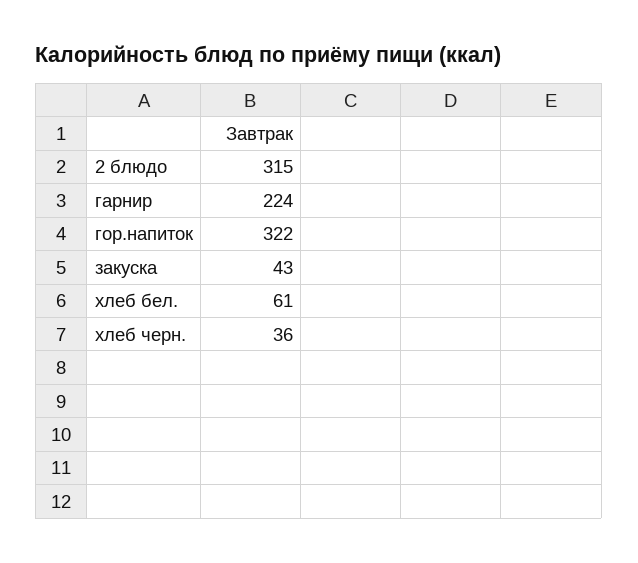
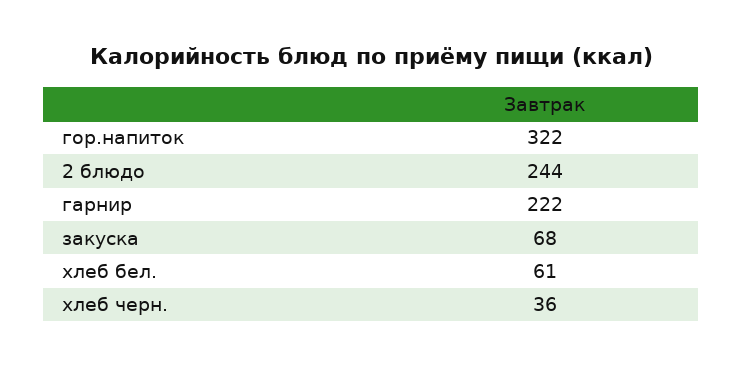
  {
-   "2 блюдо": 315,
+   "2 блюдо": 244,
-   "гарнир": 224,
+   "гарнир": 222,
    "гор.напиток": 322,
-   "закуска": 43,
+   "закуска": 68,
    "хлеб бел.": 61,
    "хлеб черн.": 36
  }

